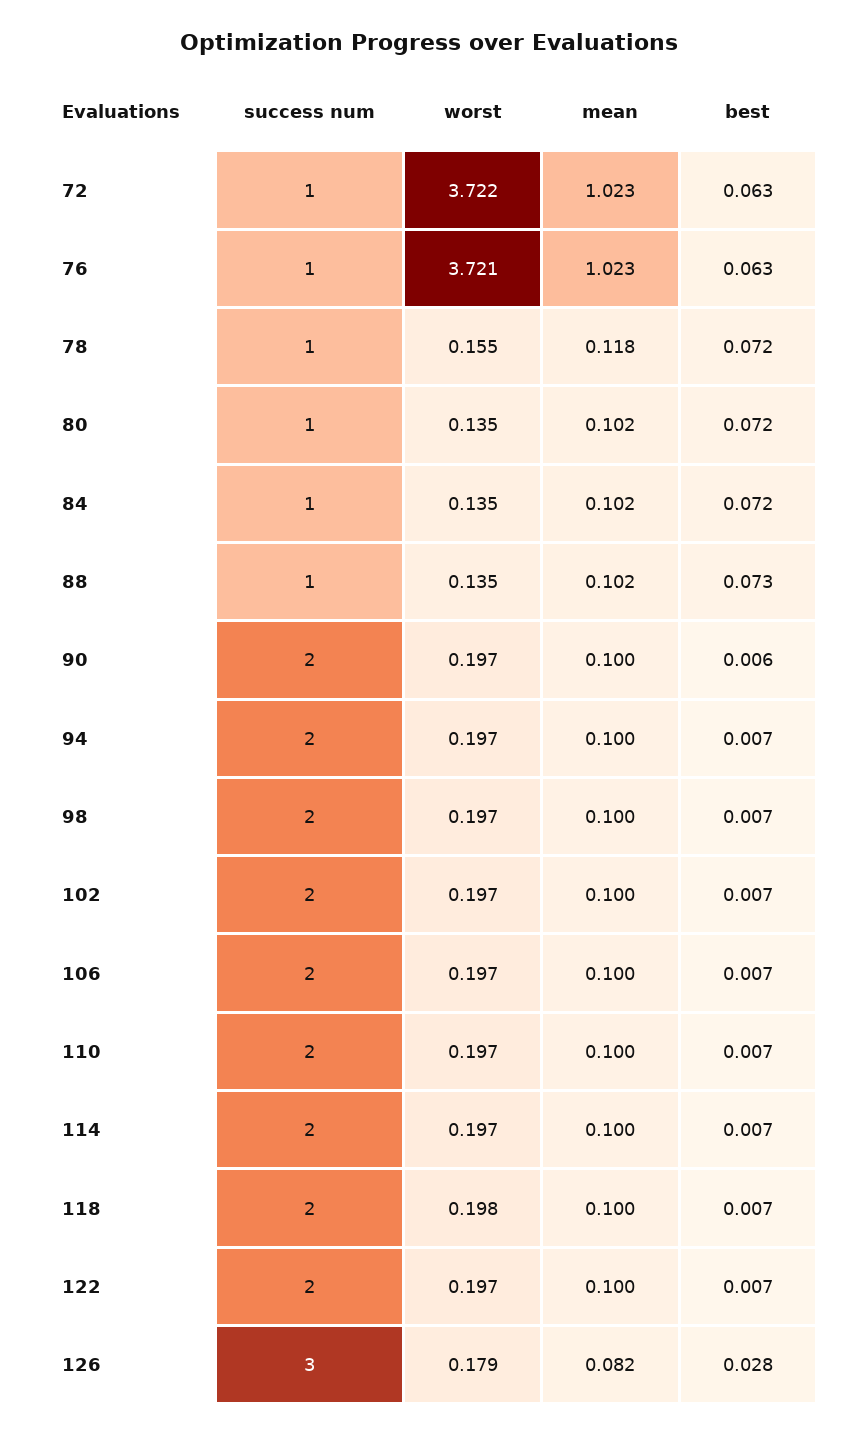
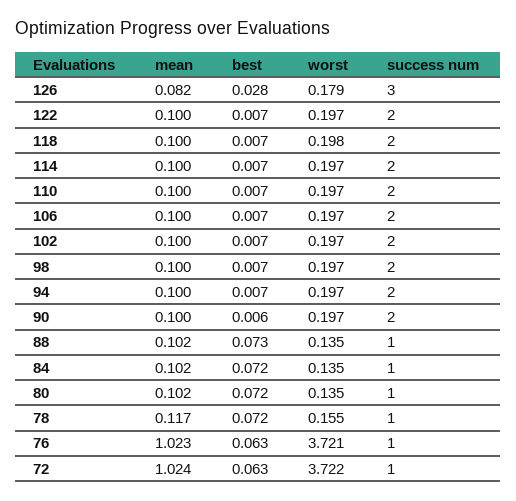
  {
    "success num": {
      "72": 1,
      "76": 1,
      "78": 1,
      "80": 1,
      "84": 1,
      "88": 1,
      "90": 2,
      "94": 2,
      "98": 2,
      "102": 2,
      "106": 2,
      "110": 2,
      "114": 2,
      "118": 2,
      "122": 2,
      "126": 3
    },
    "worst": {
      "72": 3.722,
      "76": 3.721,
      "78": 0.155,
      "80": 0.135,
      "84": 0.135,
      "88": 0.135,
      "90": 0.197,
      "94": 0.197,
      "98": 0.197,
      "102": 0.197,
      "106": 0.197,
      "110": 0.197,
      "114": 0.197,
      "118": 0.198,
      "122": 0.197,
      "126": 0.179
    },
    "mean": {
-     "72": 1.023,
+     "72": 1.024,
      "76": 1.023,
-     "78": 0.118,
+     "78": 0.117,
      "80": 0.102,
      "84": 0.102,
      "88": 0.102,
      "90": 0.1,
      "94": 0.1,
      "98": 0.1,
      "102": 0.1,
      "106": 0.1,
      "110": 0.1,
      "114": 0.1,
      "118": 0.1,
      "122": 0.1,
      "126": 0.082
    },
    "best": {
      "72": 0.063,
      "76": 0.063,
      "78": 0.072,
      "80": 0.072,
      "84": 0.072,
      "88": 0.073,
      "90": 0.006,
      "94": 0.007,
      "98": 0.007,
      "102": 0.007,
      "106": 0.007,
      "110": 0.007,
      "114": 0.007,
      "118": 0.007,
      "122": 0.007,
      "126": 0.028
    }
  }

